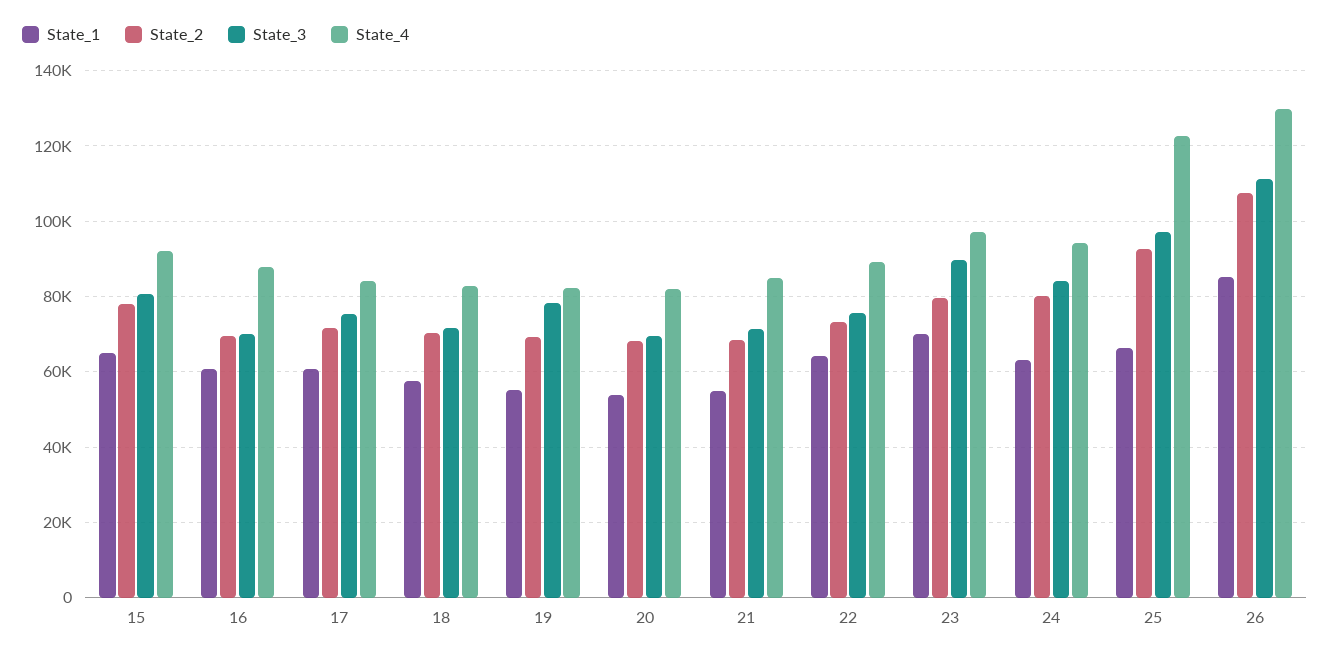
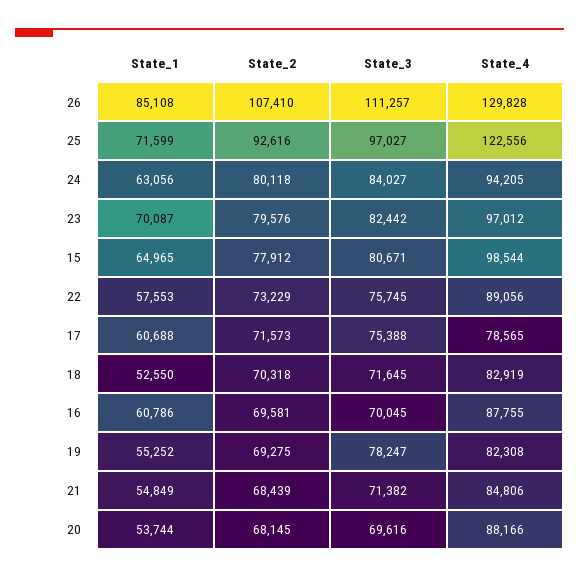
  {
    "State_1": {
      "15": 64965,
      "16": 60786,
      "17": 60688,
-     "18": 58000,
+     "18": 52550,
      "19": 55252,
      "20": 53744,
      "21": 54849,
-     "22": 64000,
+     "22": 57553,
      "23": 70087,
      "24": 63056,
-     "25": 66000,
+     "25": 71599,
      "26": 85108
    },
    "State_2": {
      "15": 77912,
      "16": 69581,
      "17": 71573,
      "18": 70318,
      "19": 69275,
      "20": 68145,
      "21": 68439,
      "22": 73229,
      "23": 79576,
      "24": 80118,
      "25": 92616,
      "26": 107410
    },
    "State_3": {
      "15": 80671,
      "16": 70045,
      "17": 75388,
      "18": 71645,
      "19": 78247,
      "20": 69616,
      "21": 71382,
      "22": 75745,
-     "23": 90000,
+     "23": 82442,
      "24": 84027,
      "25": 97027,
      "26": 111257
    },
    "State_4": {
-     "15": 92000,
+     "15": 98544,
      "16": 87755,
-     "17": 84000,
+     "17": 78565,
      "18": 82919,
      "19": 82308,
-     "20": 82000,
+     "20": 88166,
      "21": 84806,
      "22": 89056,
      "23": 97012,
      "24": 94205,
      "25": 122556,
      "26": 129828
    }
  }

